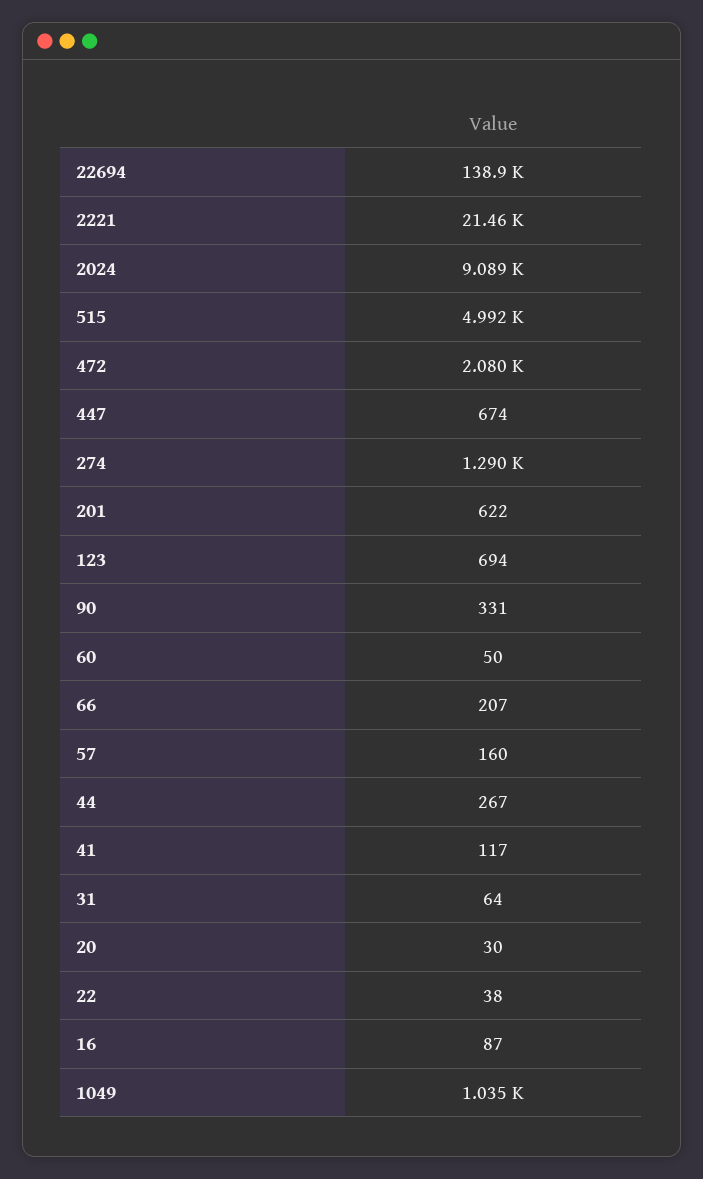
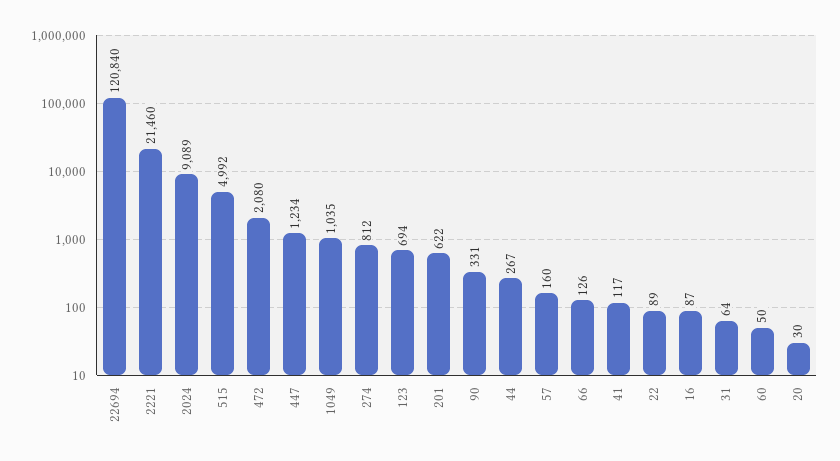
  {
-   "22694": 138900,
+   "22694": 120840,
    "2221": 21460,
    "2024": 9089,
    "515": 4992,
    "472": 2080,
-   "447": 674,
+   "447": 1234,
-   "274": 1290,
+   "274": 812,
    "201": 622,
    "123": 694,
    "90": 331,
    "60": 50,
-   "66": 207,
+   "66": 126,
    "57": 160,
    "44": 267,
    "41": 117,
    "31": 64,
    "20": 30,
-   "22": 38,
+   "22": 89,
    "16": 87,
    "1049": 1035
  }

